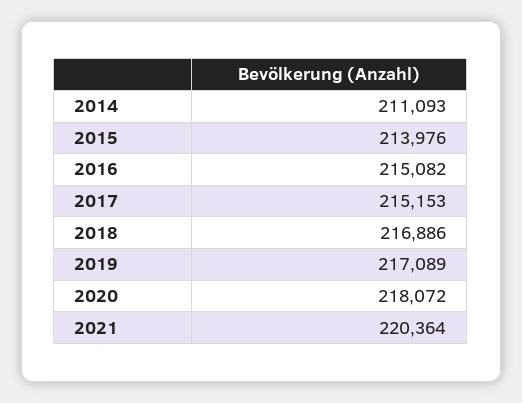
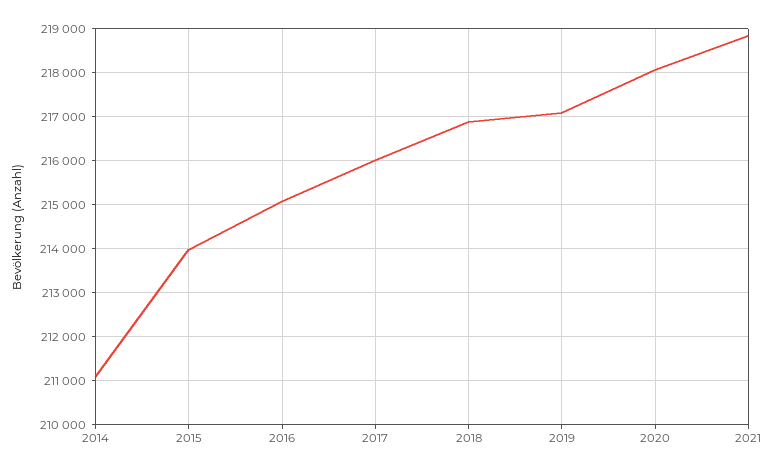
  {
    "2014": 211093,
    "2015": 213976,
    "2016": 215082,
-   "2017": 215153,
+   "2017": 216000,
    "2018": 216886,
    "2019": 217089,
    "2020": 218072,
-   "2021": 220364
+   "2021": 218800
  }

